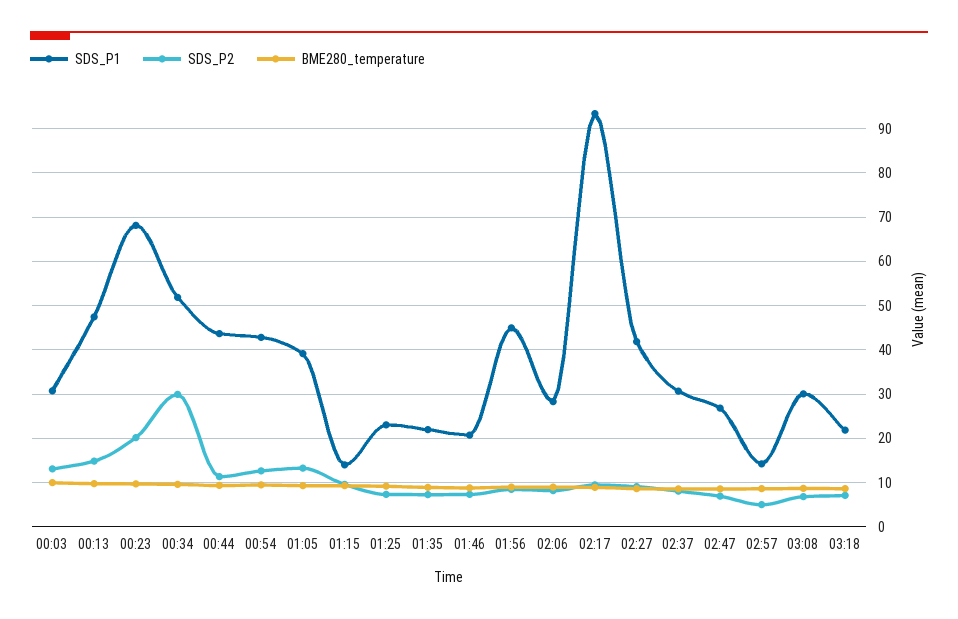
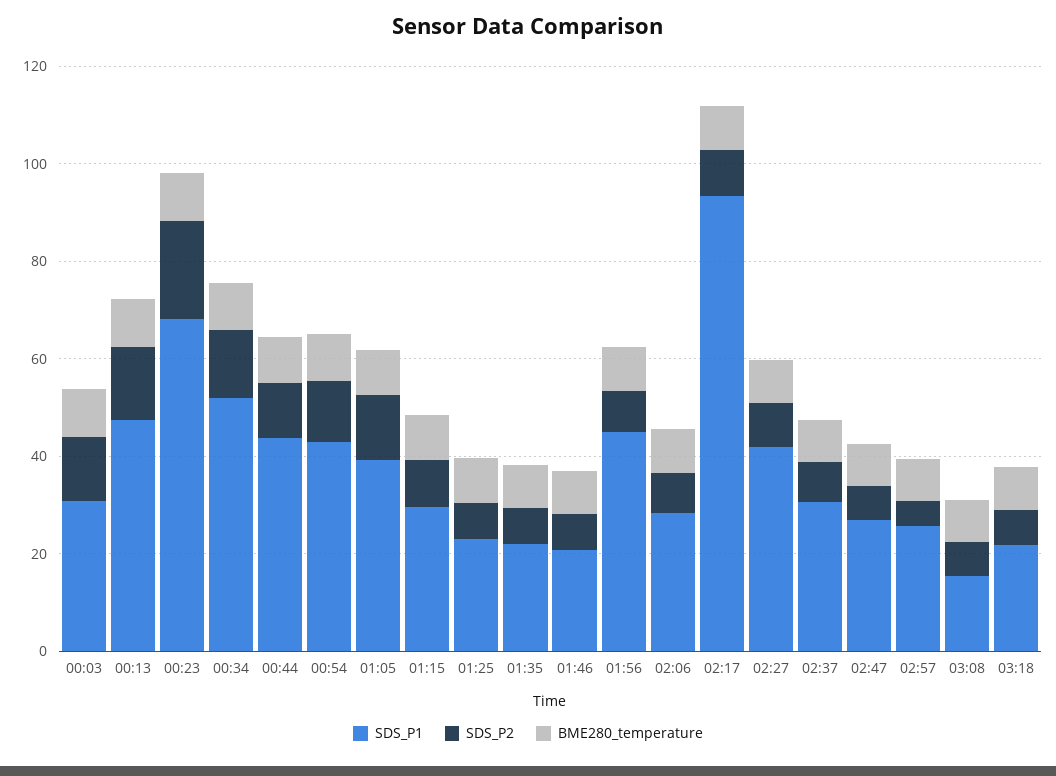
  {
    "SDS_P1": {
      "00:03": 30,
      "00:13": 48,
      "00:23": 68,
      "00:34": 52,
      "00:44": 44,
      "00:54": 42,
      "01:05": 40,
-     "01:15": 14,
+     "01:15": 30,
      "01:25": 24,
      "01:35": 22,
      "01:46": 20,
      "01:56": 44,
      "02:06": 28,
      "02:17": 94,
      "02:27": 42,
      "02:37": 30,
      "02:47": 26,
-     "02:57": 14,
+     "02:57": 25,
-     "03:08": 30,
+     "03:08": 15,
      "03:18": 22
    },
    "SDS_P2": {
      "00:03": 14,
      "00:13": 14,
      "00:23": 20,
-     "00:34": 30,
+     "00:34": 15,
      "00:44": 12,
      "00:54": 12,
      "01:05": 14,
      "01:15": 10,
      "01:25": 8,
      "01:35": 8,
      "01:46": 8,
      "01:56": 8,
      "02:06": 8,
      "02:17": 10,
      "02:27": 10,
      "02:37": 8,
      "02:47": 6,
      "02:57": 6,
      "03:08": 6,
      "03:18": 8
    },
    "BME280_temperature": {
      "00:03": 10,
      "00:13": 10,
      "00:23": 10,
      "00:34": 10,
      "00:44": 10,
      "00:54": 10,
      "01:05": 10,
      "01:15": 10,
      "01:25": 10,
      "01:35": 8,
      "01:46": 8,
      "01:56": 10,
      "02:06": 10,
      "02:17": 8,
      "02:27": 8,
      "02:37": 8,
      "02:47": 8,
      "02:57": 8,
      "03:08": 8,
      "03:18": 8
    }
  }

